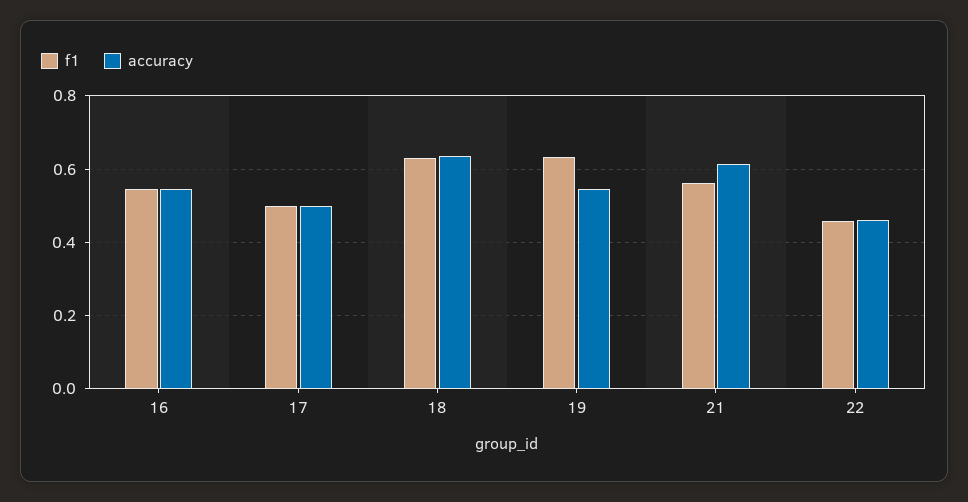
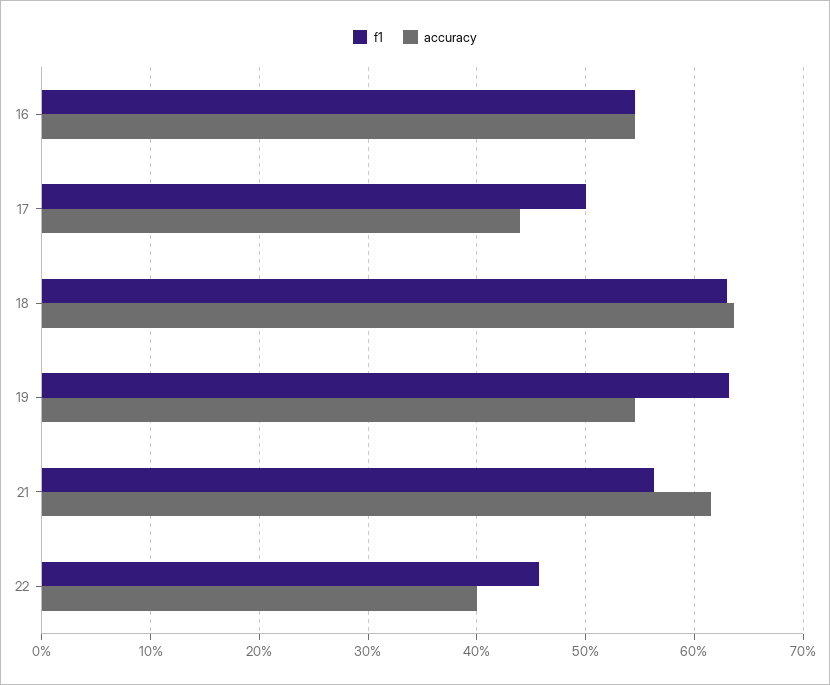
  {
    "f1": {
      "16": 0.55,
      "17": 0.5,
      "18": 0.63,
      "19": 0.63,
      "21": 0.56,
      "22": 0.46
    },
    "accuracy": {
      "16": 0.55,
-     "17": 0.5,
+     "17": 0.44,
      "18": 0.64,
      "19": 0.55,
      "21": 0.62,
-     "22": 0.46
+     "22": 0.4
    }
  }

